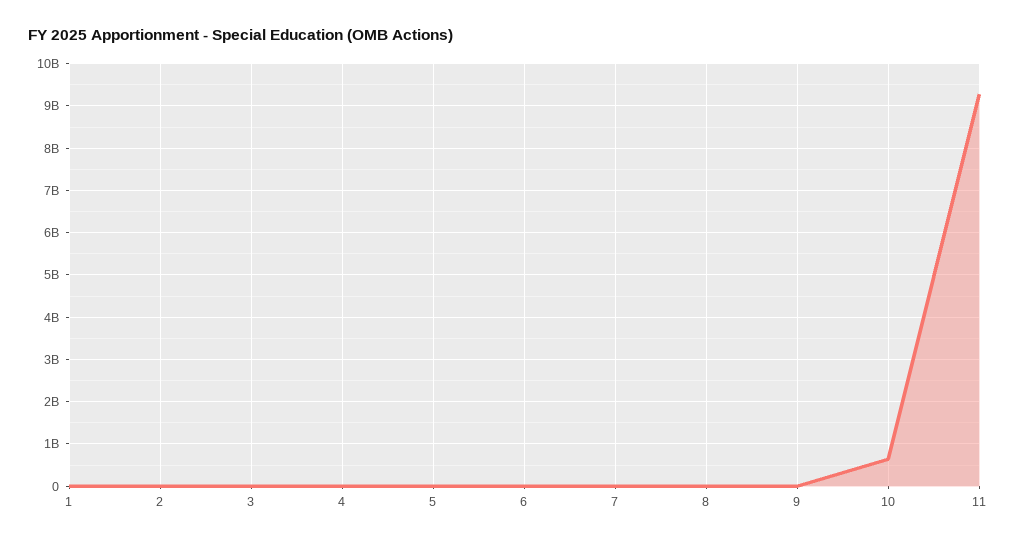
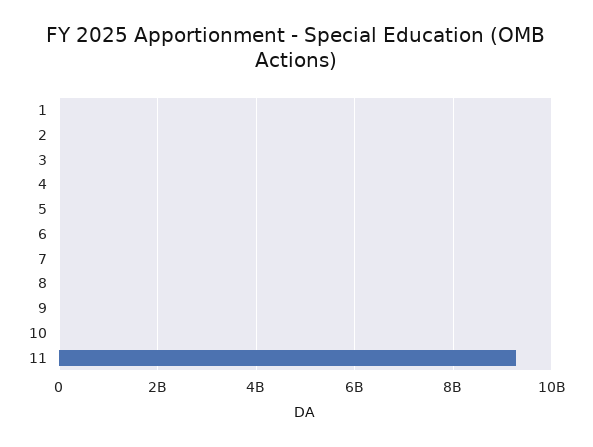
  {
    "1": 0,
    "2": 0,
    "3": 0,
    "4": 0,
    "5": 0,
    "6": 0,
    "7": 0,
    "8": 0,
    "9": 0,
-   "10": 600000000,
+   "10": 0,
    "11": 9200000000
  }

